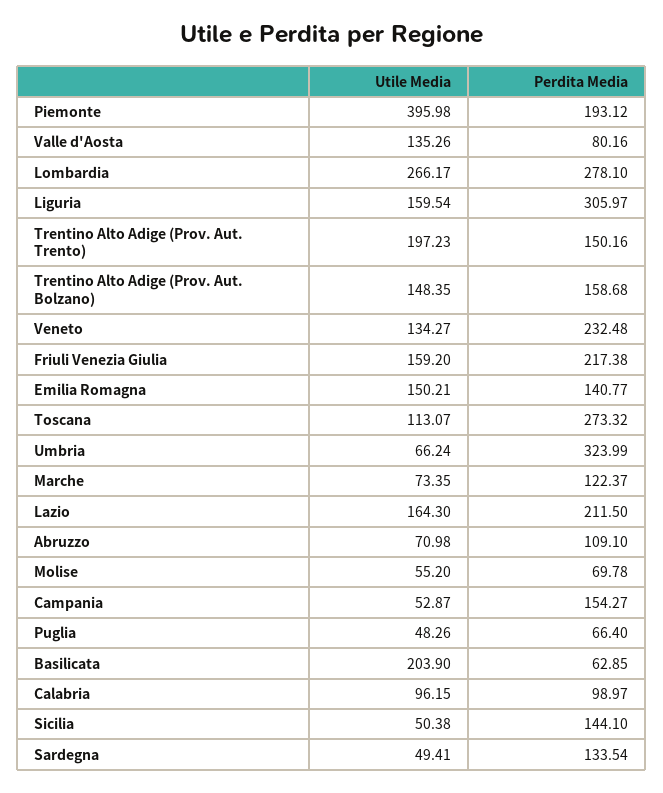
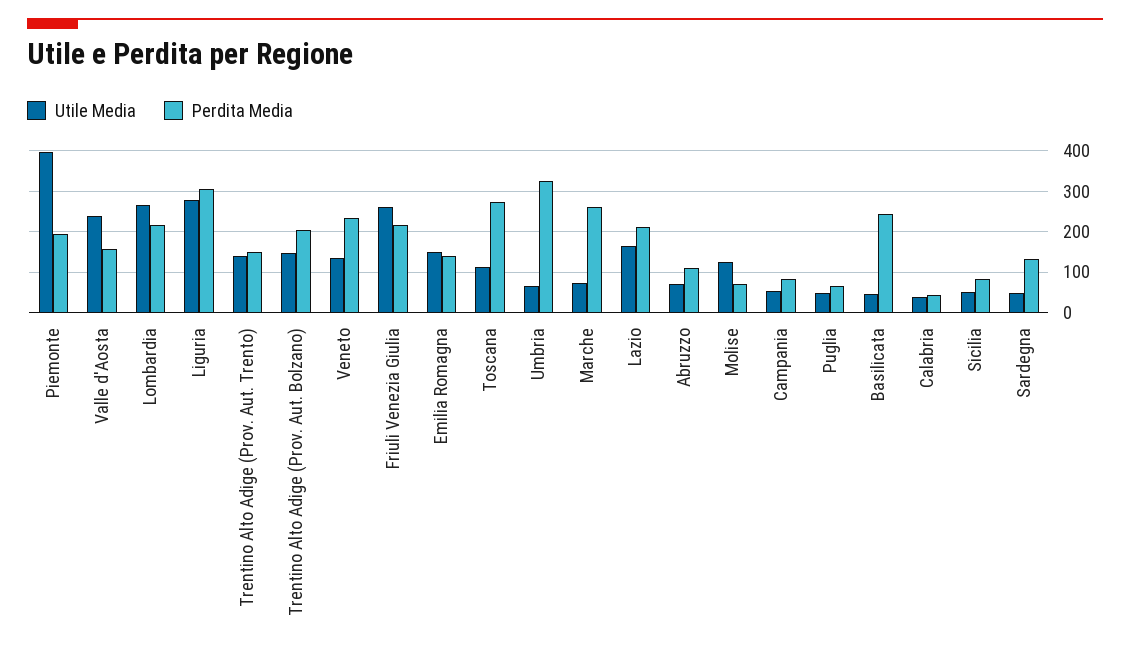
  {
    "Utile Media": {
      "Piemonte": 395.98,
-     "Valle d'Aosta": 135.26,
+     "Valle d'Aosta": 240,
      "Lombardia": 266.17,
-     "Liguria": 159.54,
+     "Liguria": 280,
-     "Trentino Alto Adige (Prov. Aut. Trento)": 197.23,
+     "Trentino Alto Adige (Prov. Aut. Trento)": 140,
      "Trentino Alto Adige (Prov. Aut. Bolzano)": 148.35,
      "Veneto": 134.27,
-     "Friuli Venezia Giulia": 159.2,
+     "Friuli Venezia Giulia": 260,
      "Emilia Romagna": 150.21,
      "Toscana": 113.07,
      "Umbria": 66.24,
      "Marche": 73.35,
      "Lazio": 164.3,
      "Abruzzo": 70.98,
-     "Molise": 55.2,
+     "Molise": 120,
      "Campania": 52.87,
      "Puglia": 48.26,
-     "Basilicata": 203.9,
+     "Basilicata": 40,
-     "Calabria": 96.15,
+     "Calabria": 40,
      "Sicilia": 50.38,
      "Sardegna": 49.41
    },
    "Perdita Media": {
      "Piemonte": 193.12,
-     "Valle d'Aosta": 80.16,
+     "Valle d'Aosta": 160,
-     "Lombardia": 278.1,
+     "Lombardia": 220,
      "Liguria": 305.97,
      "Trentino Alto Adige (Prov. Aut. Trento)": 150.16,
-     "Trentino Alto Adige (Prov. Aut. Bolzano)": 158.68,
+     "Trentino Alto Adige (Prov. Aut. Bolzano)": 200,
      "Veneto": 232.48,
      "Friuli Venezia Giulia": 217.38,
      "Emilia Romagna": 140.77,
      "Toscana": 273.32,
      "Umbria": 323.99,
-     "Marche": 122.37,
+     "Marche": 260,
      "Lazio": 211.5,
      "Abruzzo": 109.1,
      "Molise": 69.78,
-     "Campania": 154.27,
+     "Campania": 80,
      "Puglia": 66.4,
-     "Basilicata": 62.85,
+     "Basilicata": 240,
-     "Calabria": 98.97,
+     "Calabria": 40,
-     "Sicilia": 144.1,
+     "Sicilia": 80,
      "Sardegna": 133.54
    }
  }

